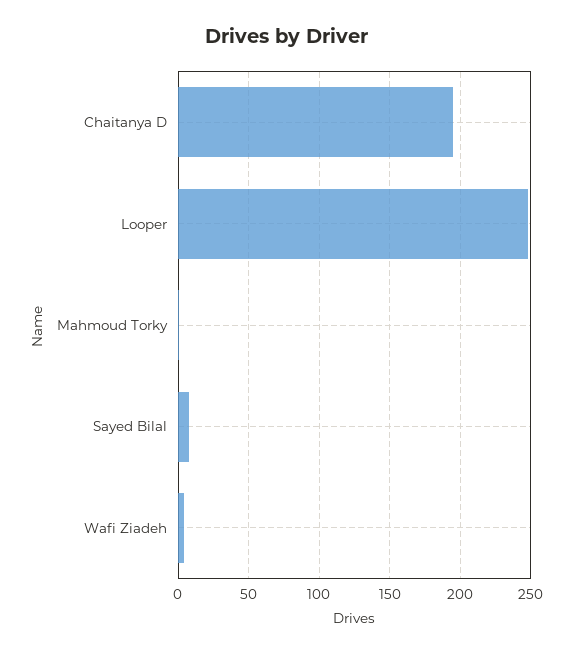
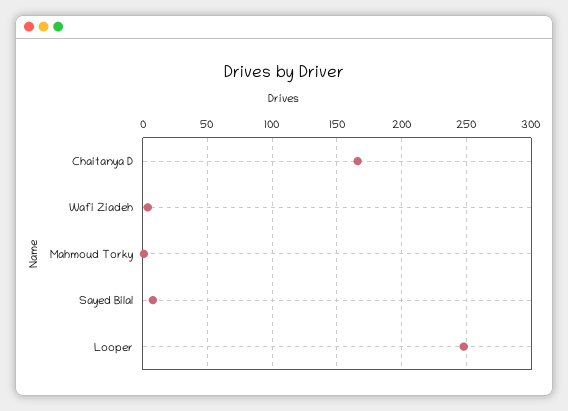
  {
-   "Chaitanya D": 195,
+   "Chaitanya D": 165,
    "Looper": 250,
    "Mahmoud Torky": 0,
    "Sayed Bilal": 10,
    "Wafi Ziadeh": 5
  }

